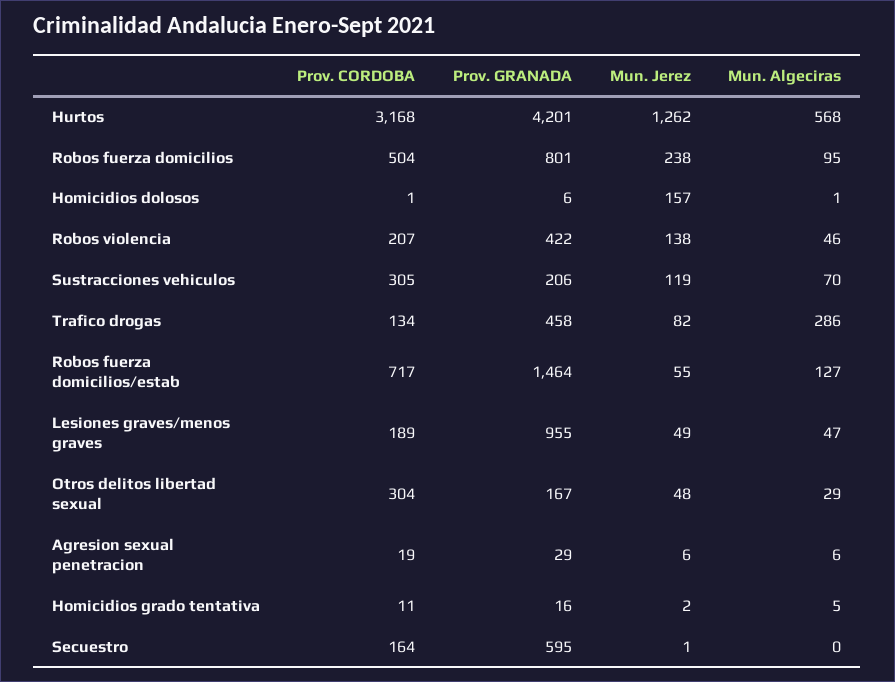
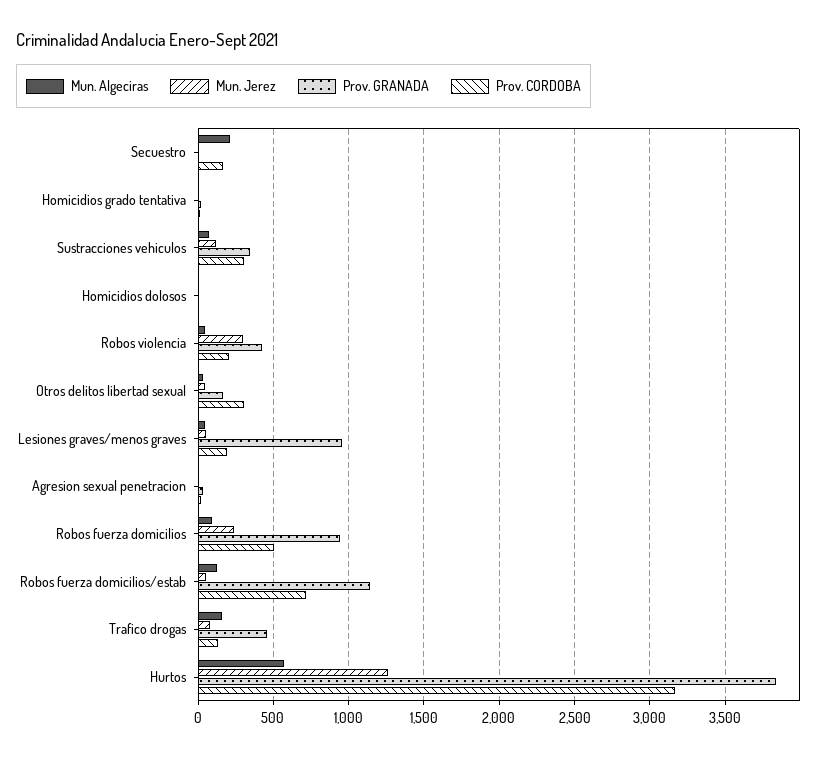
  {
    "Prov. CORDOBA": {
      "Hurtos": 3168,
      "Robos fuerza domicilios": 504,
      "Homicidios dolosos": 1,
      "Robos violencia": 207,
      "Sustracciones vehiculos": 305,
      "Trafico drogas": 134,
      "Robos fuerza domicilios/estab": 717,
      "Lesiones graves/menos graves": 189,
      "Otros delitos libertad sexual": 304,
      "Agresion sexual penetracion": 19,
      "Homicidios grado tentativa": 11,
      "Secuestro": 164
    },
    "Prov. GRANADA": {
-     "Hurtos": 4201,
+     "Hurtos": 3850,
-     "Robos fuerza domicilios": 801,
+     "Robos fuerza domicilios": 950,
      "Homicidios dolosos": 6,
      "Robos violencia": 422,
-     "Sustracciones vehiculos": 206,
+     "Sustracciones vehiculos": 350,
      "Trafico drogas": 458,
-     "Robos fuerza domicilios/estab": 1464,
+     "Robos fuerza domicilios/estab": 1150,
      "Lesiones graves/menos graves": 955,
      "Otros delitos libertad sexual": 167,
      "Agresion sexual penetracion": 29,
      "Homicidios grado tentativa": 16,
-     "Secuestro": 595
+     "Secuestro": 0
    },
    "Mun. Jerez": {
      "Hurtos": 1262,
      "Robos fuerza domicilios": 238,
-     "Homicidios dolosos": 157,
+     "Homicidios dolosos": 0,
-     "Robos violencia": 138,
+     "Robos violencia": 300,
      "Sustracciones vehiculos": 119,
      "Trafico drogas": 82,
      "Robos fuerza domicilios/estab": 55,
      "Lesiones graves/menos graves": 49,
      "Otros delitos libertad sexual": 48,
      "Agresion sexual penetracion": 6,
      "Homicidios grado tentativa": 2,
      "Secuestro": 1
    },
    "Mun. Algeciras": {
      "Hurtos": 568,
      "Robos fuerza domicilios": 95,
      "Homicidios dolosos": 1,
      "Robos violencia": 46,
      "Sustracciones vehiculos": 70,
-     "Trafico drogas": 286,
+     "Trafico drogas": 150,
      "Robos fuerza domicilios/estab": 127,
      "Lesiones graves/menos graves": 47,
      "Otros delitos libertad sexual": 29,
      "Agresion sexual penetracion": 6,
      "Homicidios grado tentativa": 5,
-     "Secuestro": 0
+     "Secuestro": 200
    }
  }

